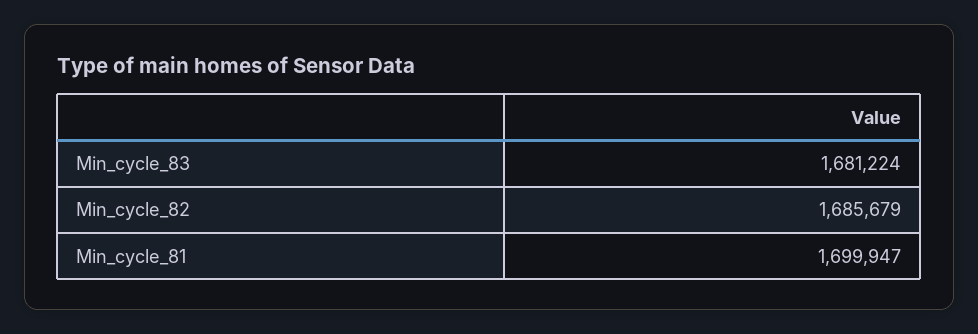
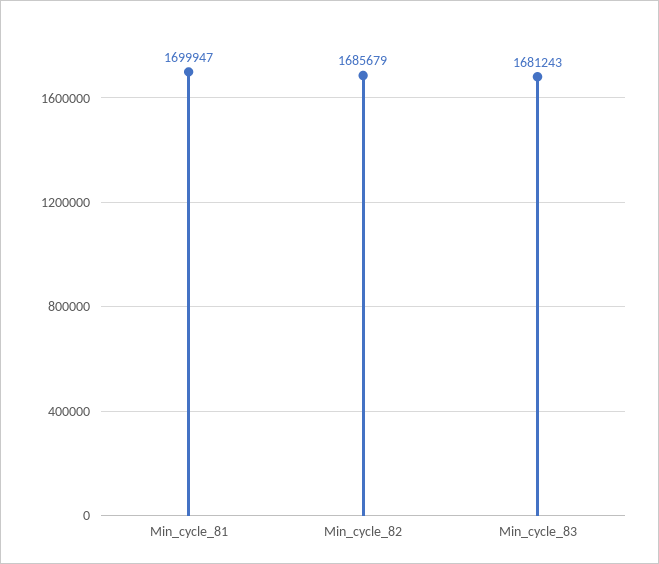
  {
-   "Min_cycle_83": 1681224,
+   "Min_cycle_83": 1681243,
    "Min_cycle_82": 1685679,
    "Min_cycle_81": 1699947
  }

